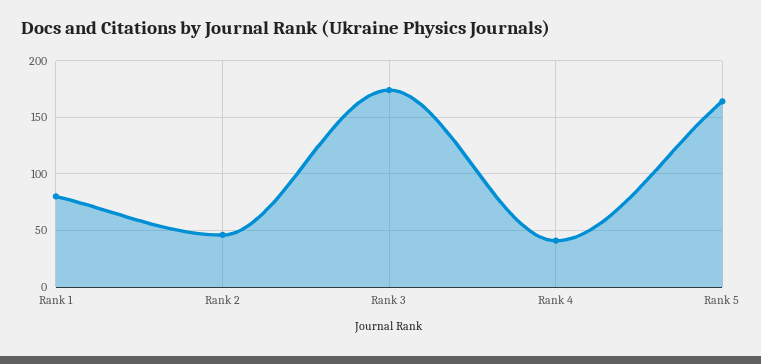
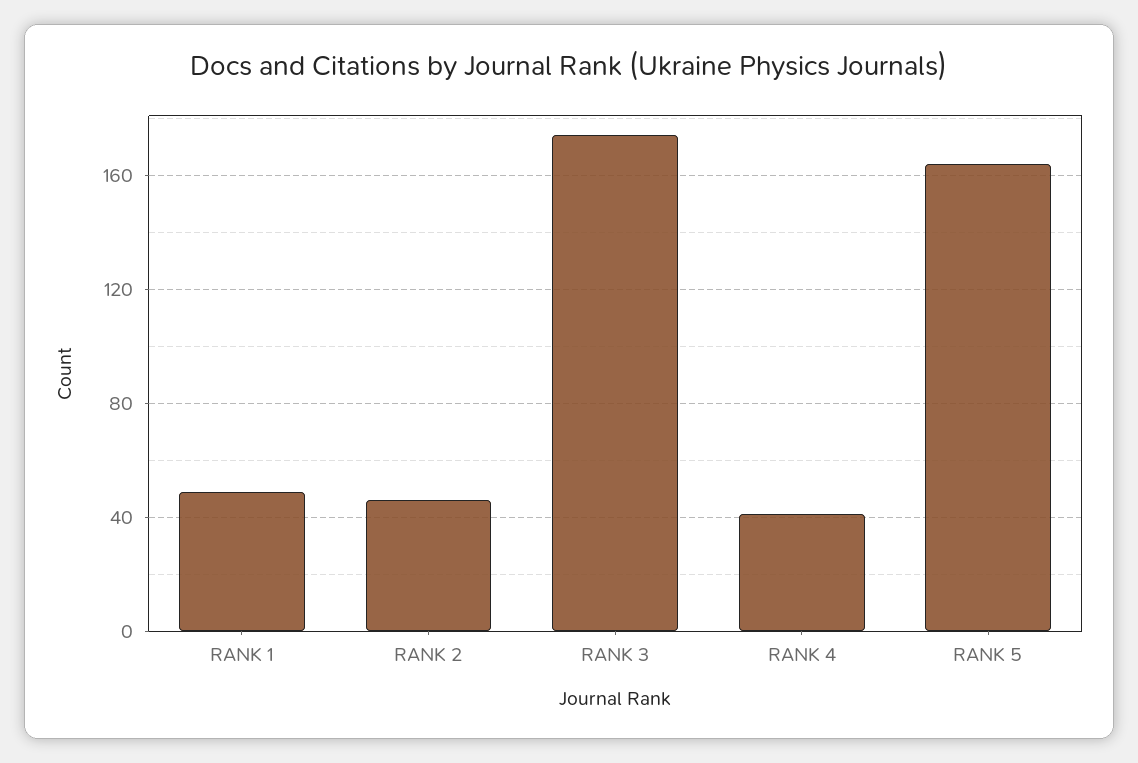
  {
-   "Rank 1": 80,
+   "Rank 1": 50,
    "Rank 2": 45,
    "Rank 3": 175,
    "Rank 4": 40,
    "Rank 5": 165
  }

